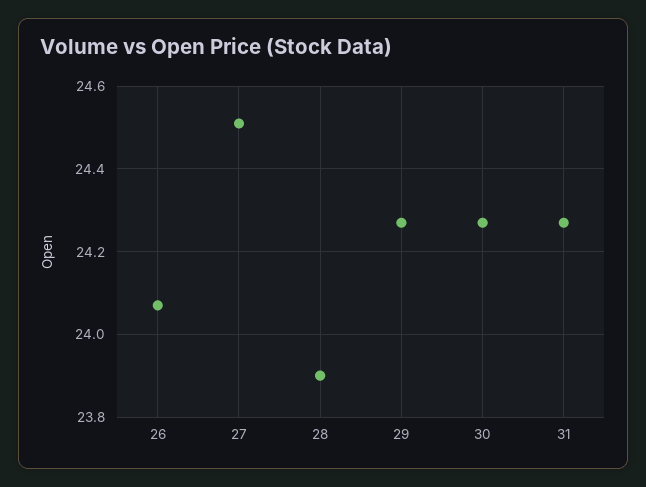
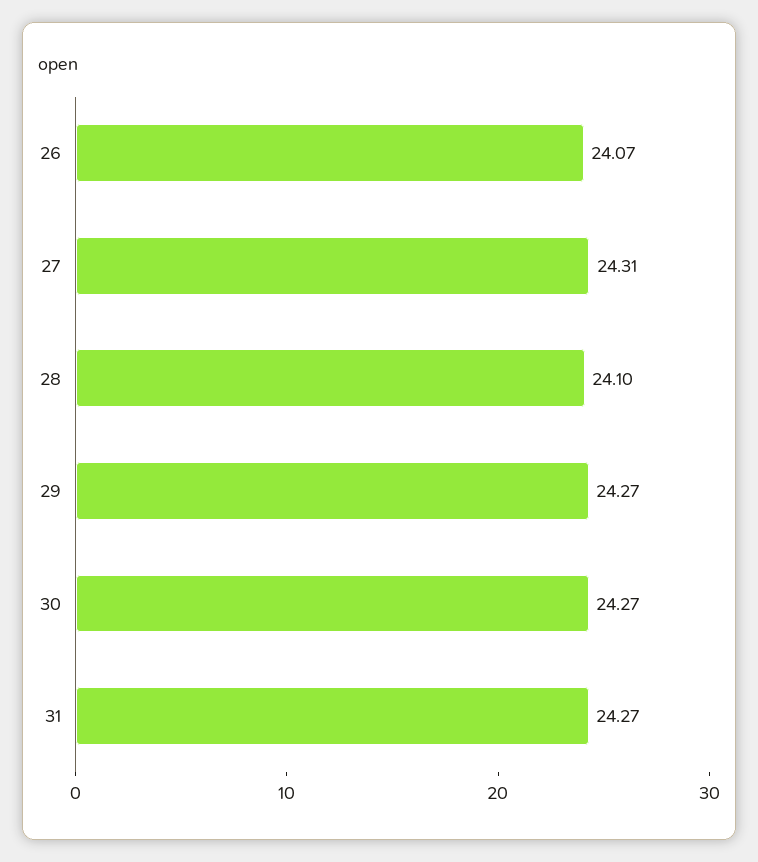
  {
    "26": 24.07,
-   "27": 24.5,
+   "27": 24.31,
-   "28": 23.9,
+   "28": 24.1,
    "29": 24.27,
    "30": 24.27,
    "31": 24.27
  }

